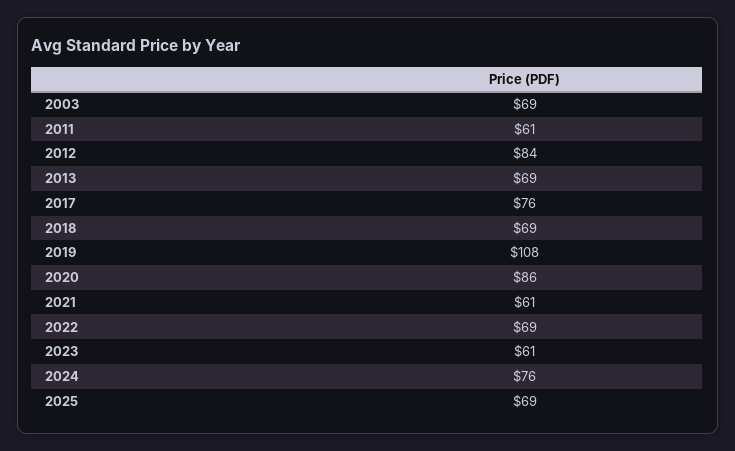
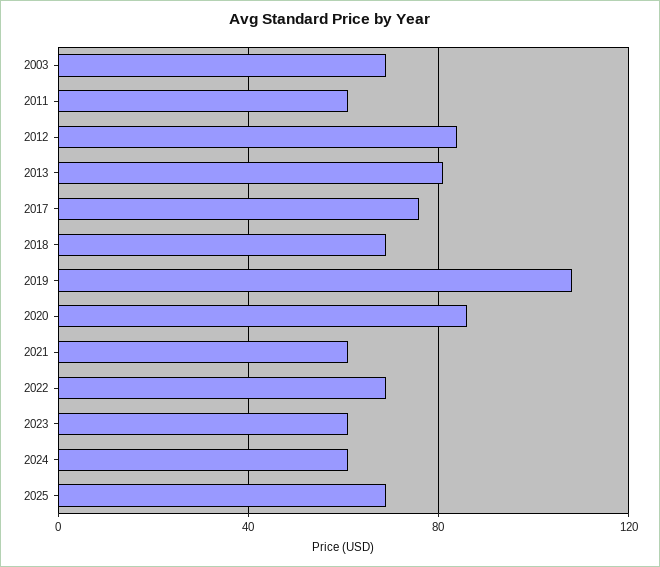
  {
    "2003": 69,
    "2011": 61,
    "2012": 84,
-   "2013": 69,
+   "2013": 80,
    "2017": 76,
    "2018": 69,
    "2019": 108,
    "2020": 86,
    "2021": 61,
    "2022": 69,
    "2023": 61,
-   "2024": 76,
+   "2024": 60,
    "2025": 69
  }

